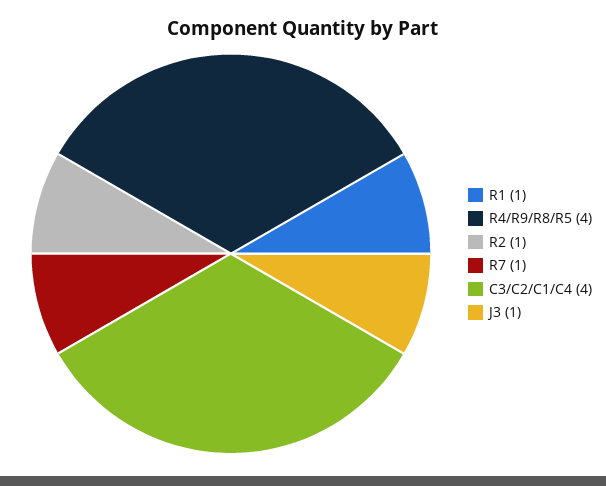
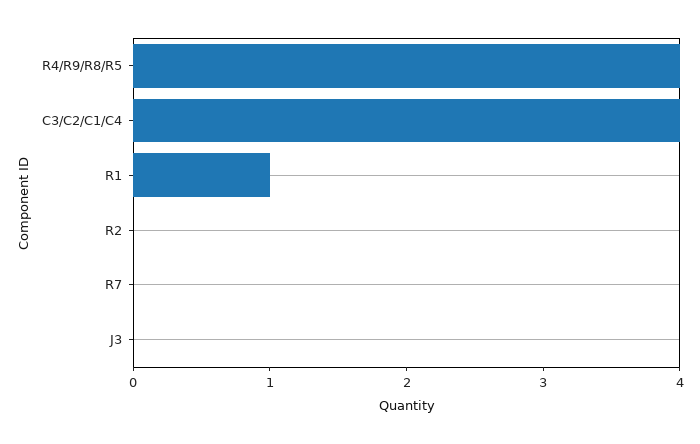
  {
    "R1": 1,
    "R4/R9/R8/R5": 4,
-   "R2": 1,
+   "R2": 0,
-   "R7": 1,
+   "R7": 0,
    "C3/C2/C1/C4": 4,
-   "J3": 1
+   "J3": 0
  }

